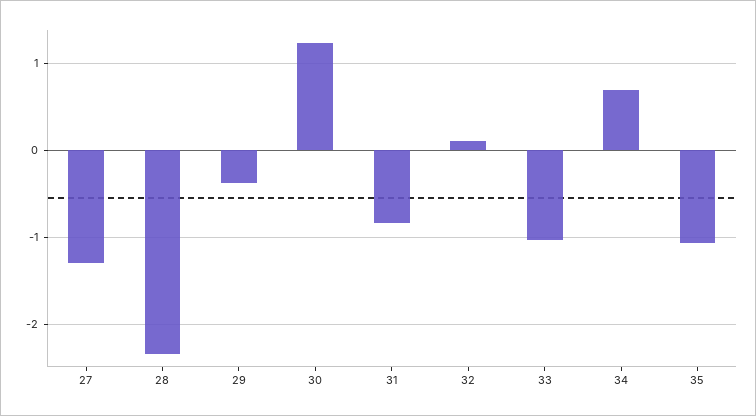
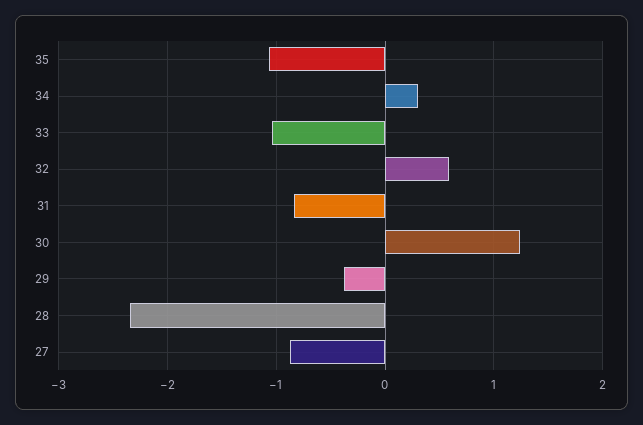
  {
-   "27": -1.3,
+   "27": -0.9,
    "28": -2.3,
    "29": -0.4,
    "30": 1.2,
    "31": -0.8,
-   "32": 0.1,
+   "32": 0.6,
    "33": -1,
-   "34": 0.7,
+   "34": 0.3,
    "35": -1.1
  }

